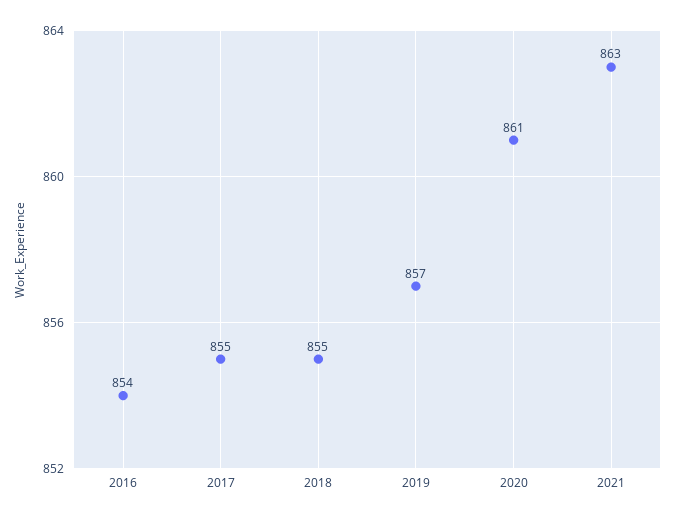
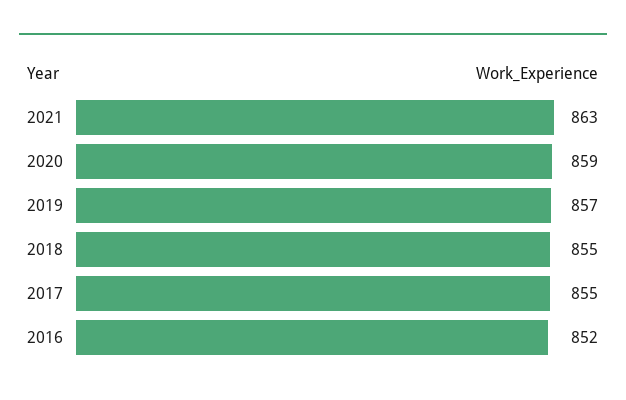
  {
-   "2016": 854,
+   "2016": 852,
    "2017": 855,
    "2018": 855,
    "2019": 857,
-   "2020": 861,
+   "2020": 859,
    "2021": 863
  }

